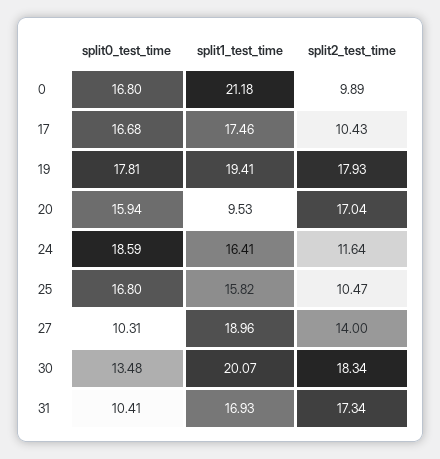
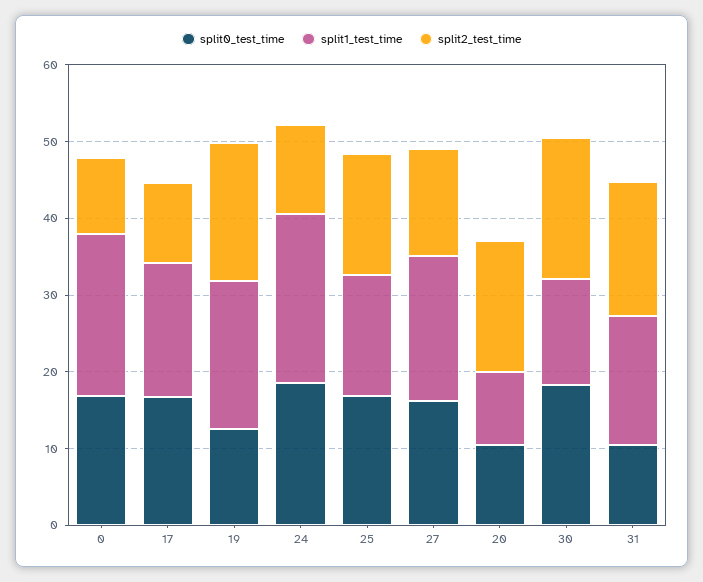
  {
    "split0_test_time": {
      "0": 16.8,
      "17": 16.68,
-     "19": 17.81,
+     "19": 12,
-     "20": 15.94,
+     "20": 10,
      "24": 18.59,
      "25": 16.8,
-     "27": 10.31,
+     "27": 16,
-     "30": 13.48,
+     "30": 18,
      "31": 10.41
    },
    "split1_test_time": {
      "0": 21.18,
      "17": 17.46,
      "19": 19.41,
      "20": 9.53,
-     "24": 16.41,
+     "24": 22,
      "25": 15.82,
      "27": 18.96,
-     "30": 20.07,
+     "30": 14,
      "31": 16.93
    },
    "split2_test_time": {
      "0": 9.89,
      "17": 10.43,
      "19": 17.93,
      "20": 17.04,
      "24": 11.64,
-     "25": 10.47,
+     "25": 16,
      "27": 14,
      "30": 18.34,
      "31": 17.34
    }
  }

